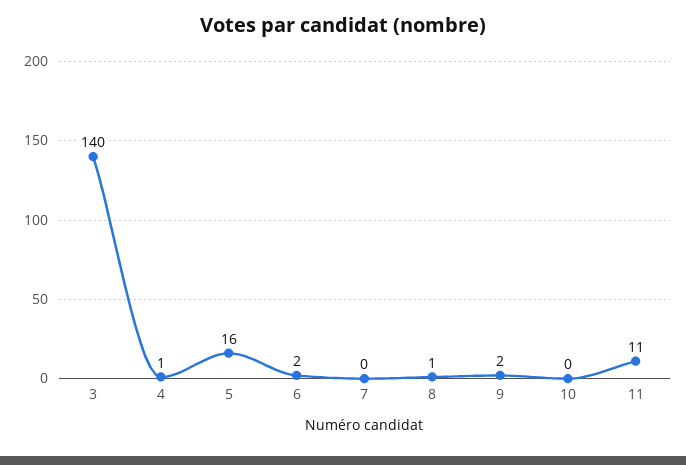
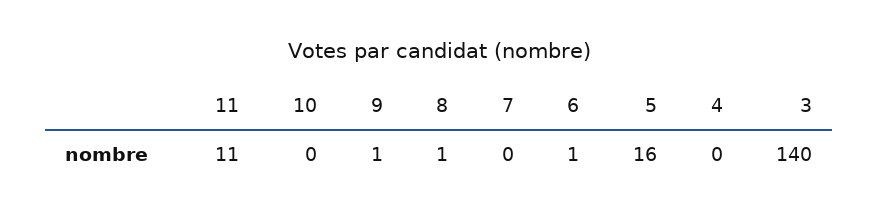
  {
    "3": 140,
-   "4": 1,
+   "4": 0,
    "5": 16,
-   "6": 2,
+   "6": 1,
    "7": 0,
    "8": 1,
-   "9": 2,
+   "9": 1,
    "10": 0,
    "11": 11
  }

